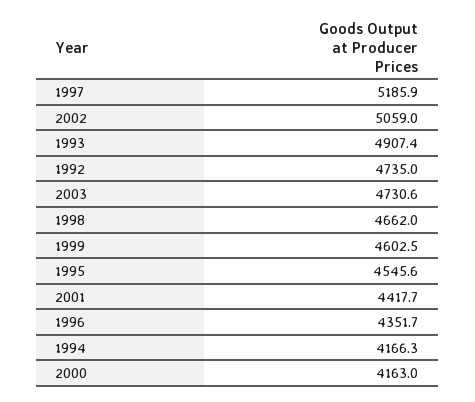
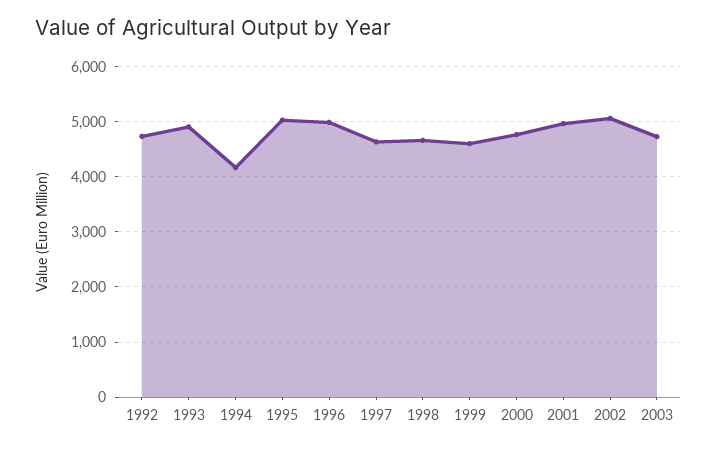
  {
-   "1997": 5185.9,
+   "1997": 4600,
    "2002": 5059,
    "1993": 4907.4,
    "1992": 4735,
    "2003": 4730.6,
    "1998": 4662,
    "1999": 4602.5,
-   "1995": 4545.6,
+   "1995": 5000,
-   "2001": 4417.7,
+   "2001": 5000,
-   "1996": 4351.7,
+   "1996": 5000,
    "1994": 4166.3,
-   "2000": 4163
+   "2000": 4800
  }

